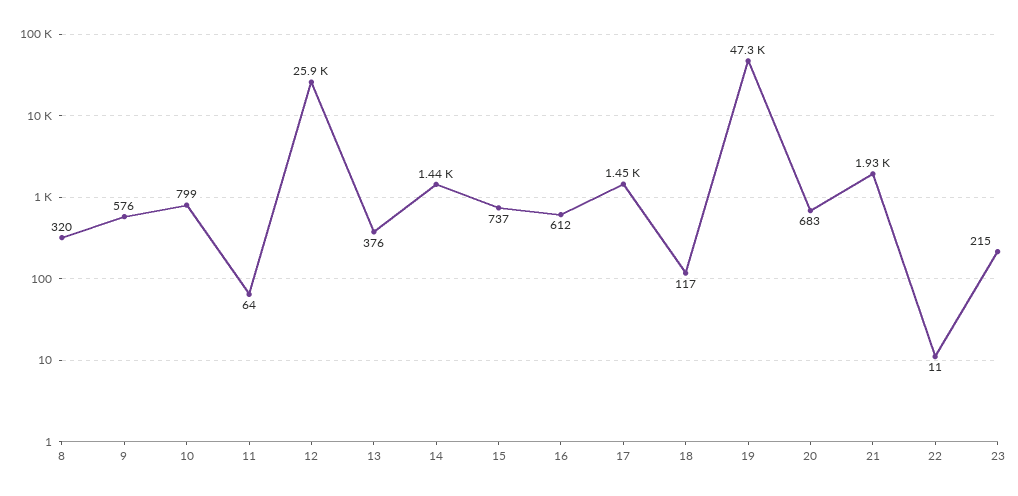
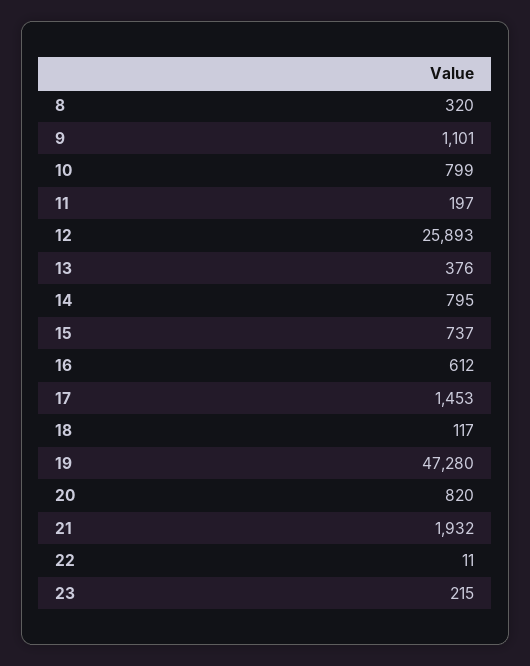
  {
    "8": 320,
-   "9": 576,
+   "9": 1101,
    "10": 799,
-   "11": 64,
+   "11": 197,
    "12": 25893,
    "13": 376,
-   "14": 1440,
+   "14": 795,
    "15": 737,
    "16": 612,
    "17": 1453,
    "18": 117,
    "19": 47280,
-   "20": 683,
+   "20": 820,
    "21": 1932,
    "22": 11,
    "23": 215
  }

